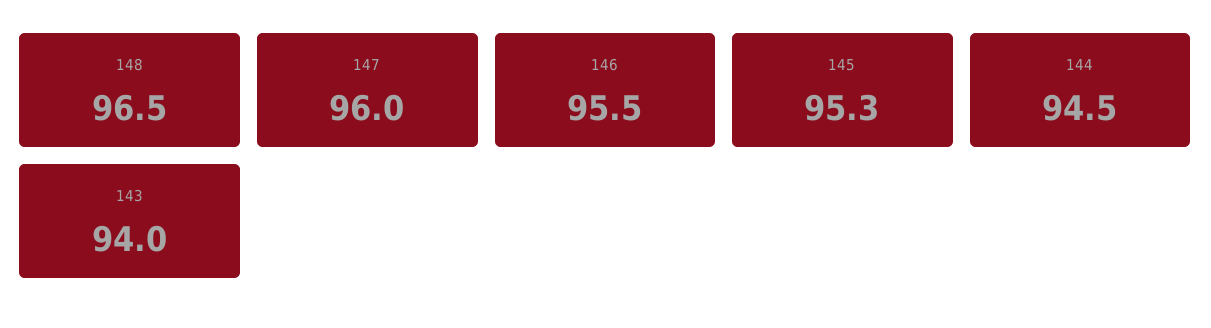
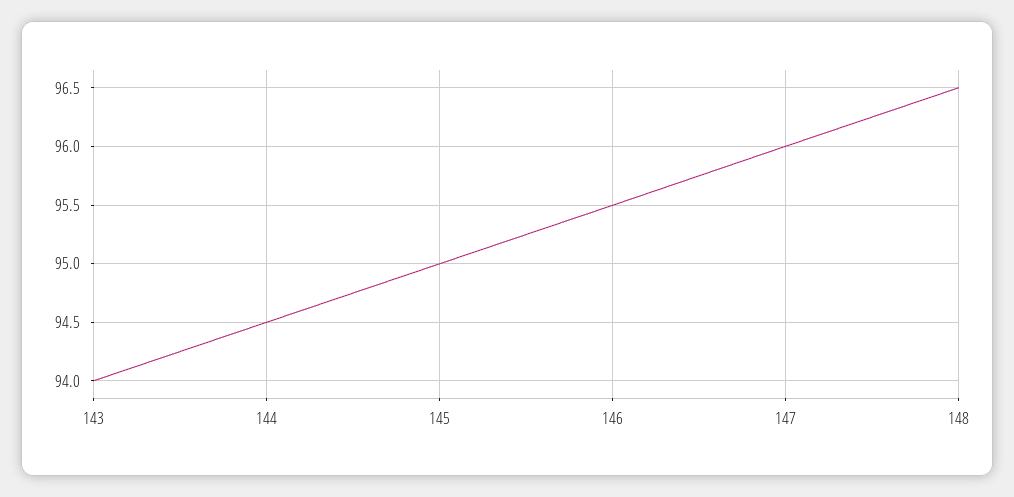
  {
    "148": 96.5,
    "147": 96,
    "146": 95.5,
-   "145": 95.3,
+   "145": 95,
    "144": 94.5,
    "143": 94
  }

